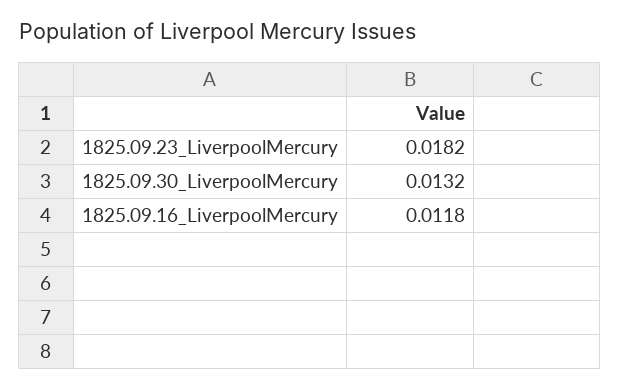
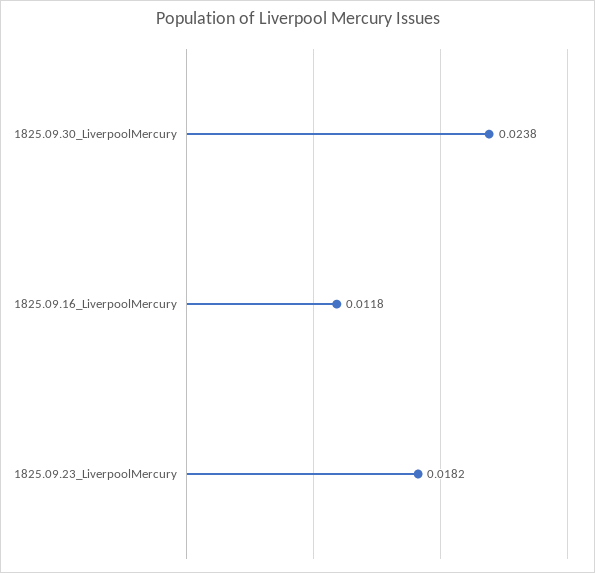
  {
    "1825.09.23_LiverpoolMercury": 0.0182,
-   "1825.09.30_LiverpoolMercury": 0.0132,
+   "1825.09.30_LiverpoolMercury": 0.0238,
    "1825.09.16_LiverpoolMercury": 0.0118
  }

